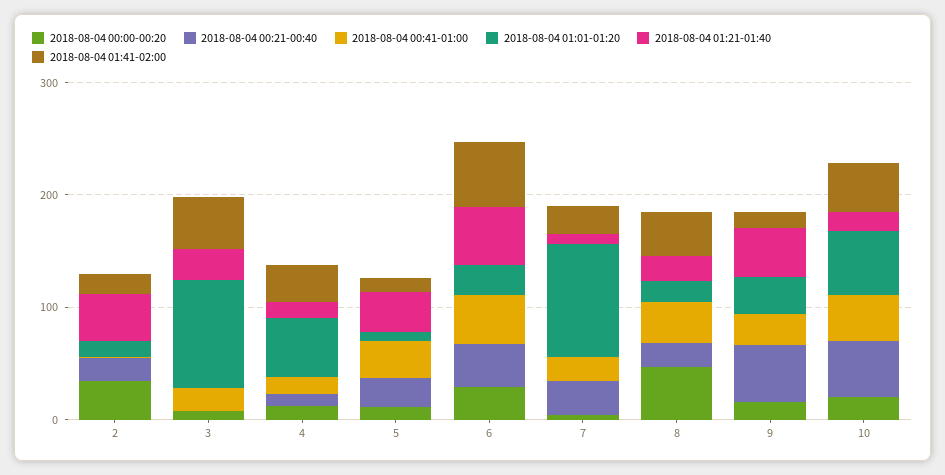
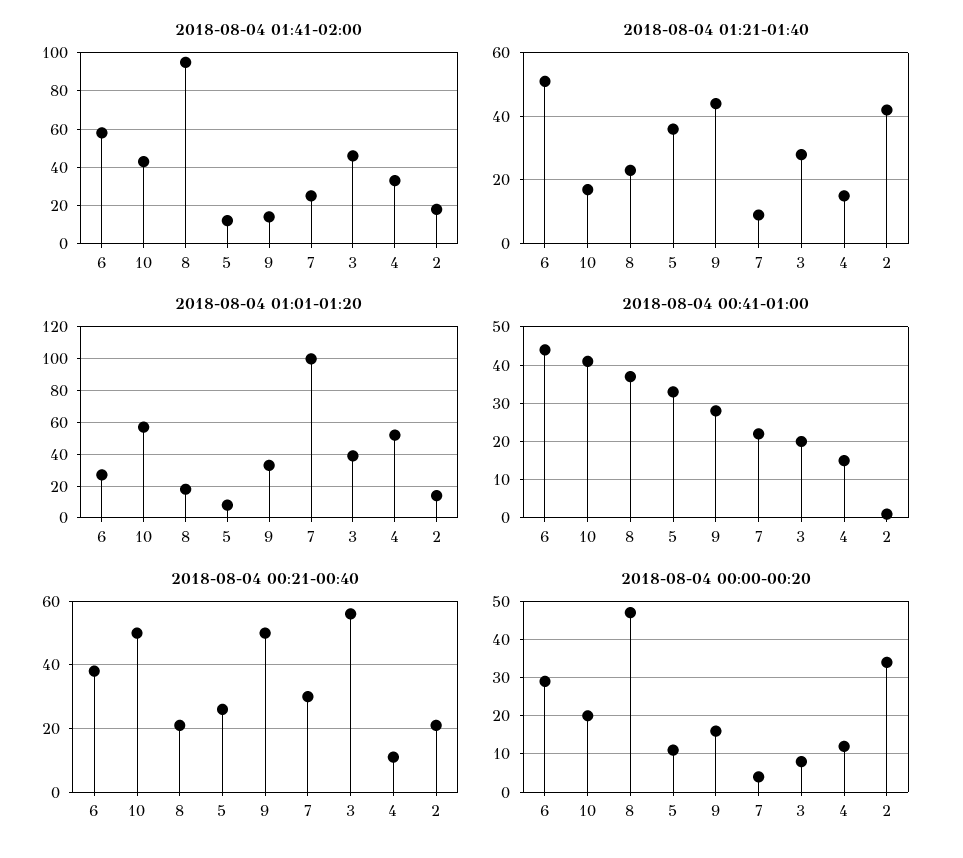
  {
    "2018-08-04 00:00-00:20": {
      "2": 35,
      "3": 10,
      "4": 10,
      "5": 10,
      "6": 30,
      "7": 5,
      "8": 45,
      "9": 15,
      "10": 20
    },
    "2018-08-04 00:21-00:40": {
      "2": 20,
-     "3": 0,
+     "3": 55,
      "4": 10,
      "5": 25,
      "6": 40,
      "7": 30,
      "8": 20,
      "9": 50,
      "10": 50
    },
    "2018-08-04 00:41-01:00": {
      "2": 0,
      "3": 20,
      "4": 15,
      "5": 35,
      "6": 45,
      "7": 20,
      "8": 35,
      "9": 30,
      "10": 40
    },
    "2018-08-04 01:01-01:20": {
      "2": 15,
-     "3": 100,
+     "3": 40,
      "4": 50,
      "5": 10,
      "6": 25,
      "7": 100,
      "8": 20,
      "9": 35,
      "10": 55
    },
    "2018-08-04 01:21-01:40": {
      "2": 40,
      "3": 30,
      "4": 15,
      "5": 35,
      "6": 50,
      "7": 10,
      "8": 25,
      "9": 45,
      "10": 15
    },
    "2018-08-04 01:41-02:00": {
      "2": 20,
      "3": 45,
      "4": 35,
      "5": 10,
      "6": 60,
      "7": 25,
-     "8": 40,
+     "8": 95,
      "9": 15,
      "10": 45
    }
  }

